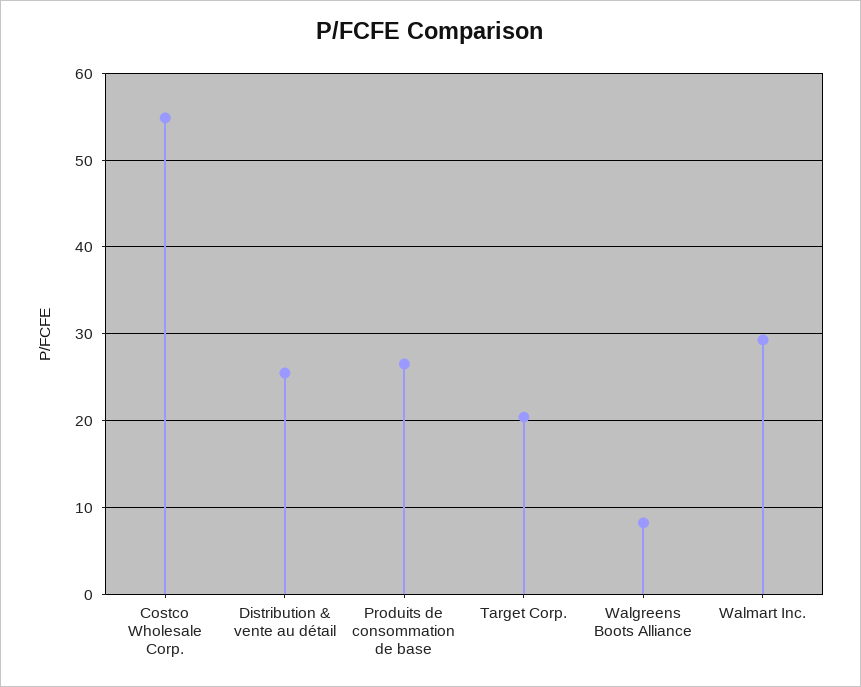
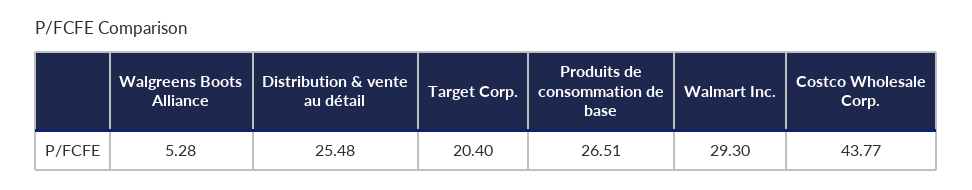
  {
-   "Costco Wholesale Corp.": 55,
+   "Costco Wholesale Corp.": 43.77,
    "Distribution & vente au détail": 25.48,
    "Produits de consommation de base": 26.51,
    "Target Corp.": 20.4,
-   "Walgreens Boots Alliance": 8,
+   "Walgreens Boots Alliance": 5.28,
    "Walmart Inc.": 29.3
  }

